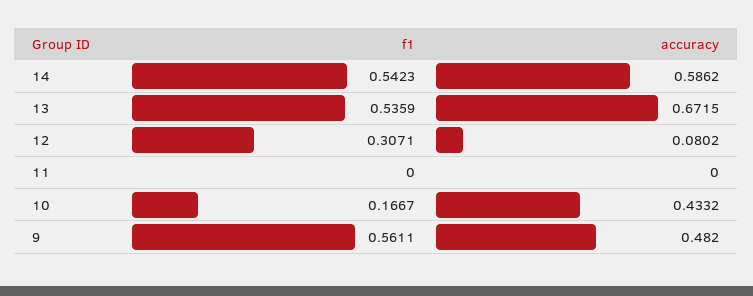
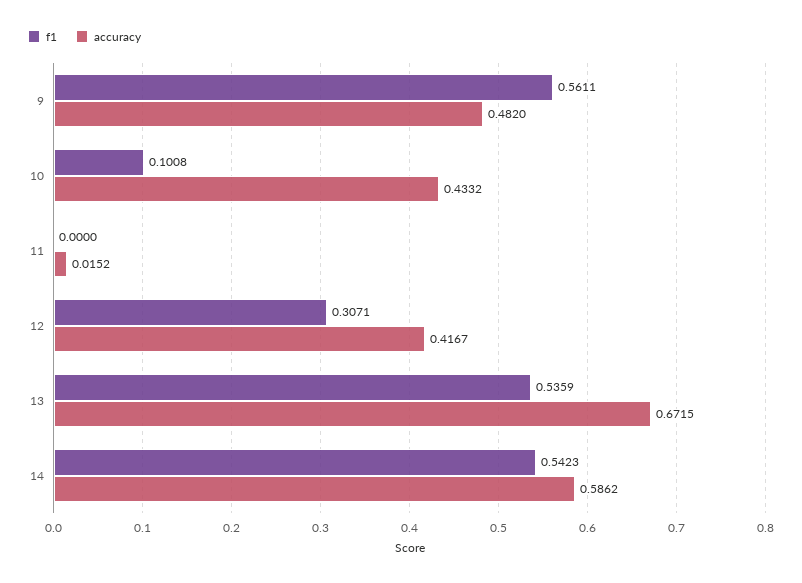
  {
    "f1": {
      "14": 0.5423,
      "13": 0.5359,
      "12": 0.3071,
      "11": 0,
-     "10": 0.1667,
+     "10": 0.1008,
      "9": 0.5611
    },
    "accuracy": {
      "14": 0.5862,
      "13": 0.6715,
-     "12": 0.0802,
+     "12": 0.4167,
-     "11": 0,
+     "11": 0.0152,
      "10": 0.4332,
      "9": 0.482
    }
  }

